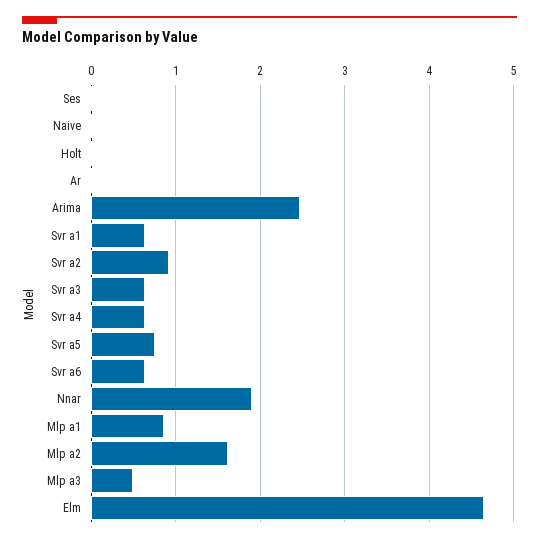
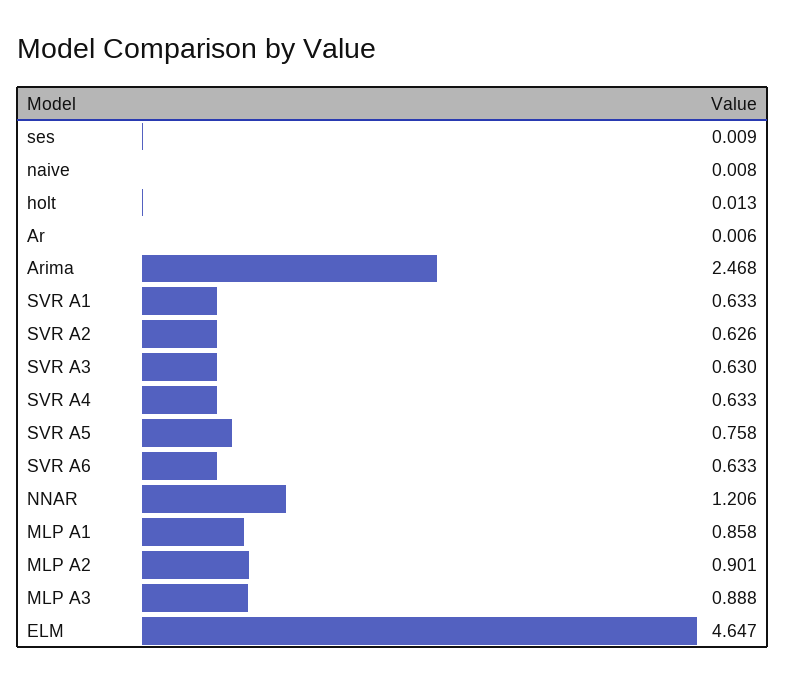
  {
    "Ses": 0.009,
    "Naive": 0.008,
    "Holt": 0.013,
    "Ar": 0.006,
    "Arima": 2.468,
    "Svr a1": 0.633,
-   "Svr a2": 0.9,
+   "Svr a2": 0.626,
    "Svr a3": 0.63,
    "Svr a4": 0.633,
    "Svr a5": 0.758,
    "Svr a6": 0.633,
-   "Nnar": 1.9,
+   "Nnar": 1.206,
    "Mlp a1": 0.858,
-   "Mlp a2": 1.6,
+   "Mlp a2": 0.901,
-   "Mlp a3": 0.5,
+   "Mlp a3": 0.888,
    "Elm": 4.647
  }

